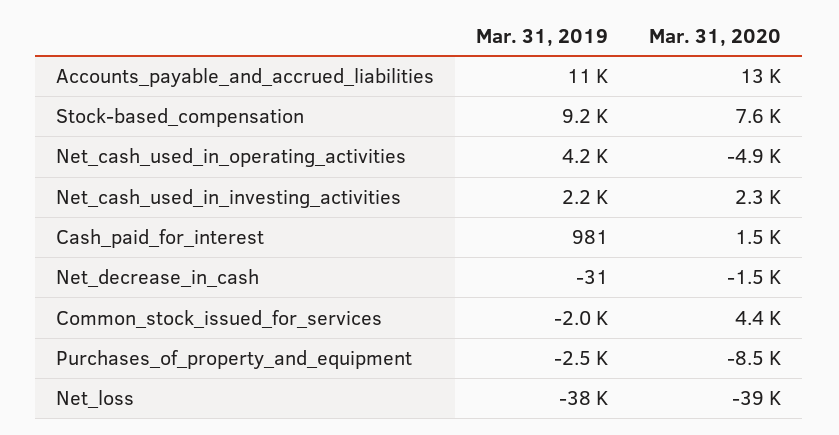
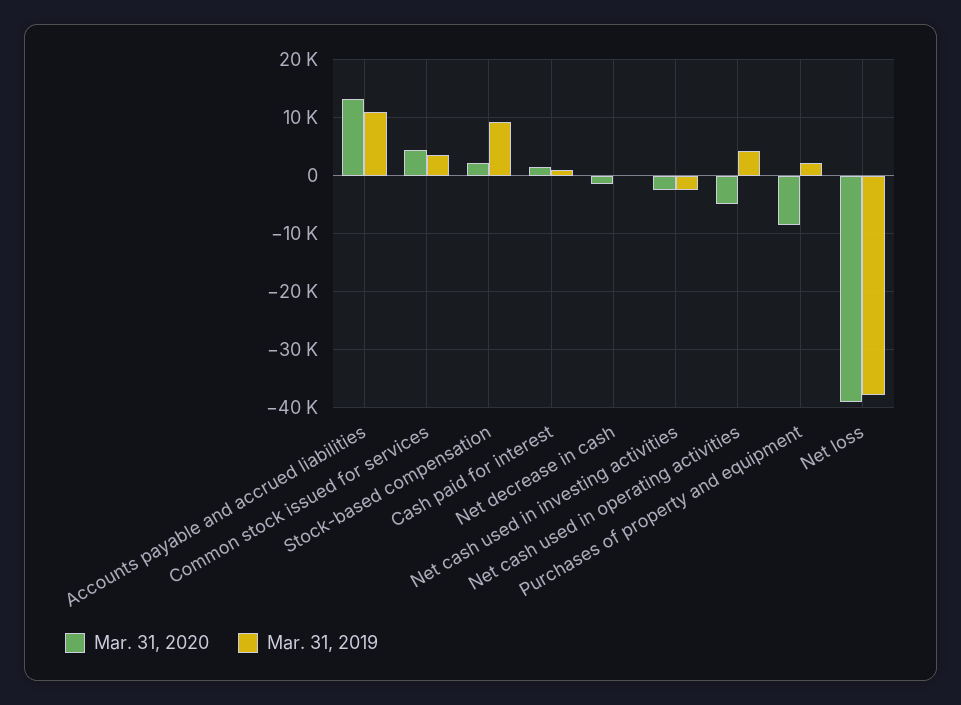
  {
    "Mar. 31, 2019": {
      "Accounts_payable_and_accrued_liabilities": 11000,
      "Stock-based_compensation": 9200,
      "Net_cash_used_in_operating_activities": 4200,
-     "Net_cash_used_in_investing_activities": 2200,
+     "Net_cash_used_in_investing_activities": -2000,
      "Cash_paid_for_interest": 981,
      "Net_decrease_in_cash": -31,
-     "Common_stock_issued_for_services": -2000,
+     "Common_stock_issued_for_services": 4000,
-     "Purchases_of_property_and_equipment": -2500,
+     "Purchases_of_property_and_equipment": 2000,
      "Net_loss": -38000
    },
    "Mar. 31, 2020": {
      "Accounts_payable_and_accrued_liabilities": 13000,
-     "Stock-based_compensation": 7600,
+     "Stock-based_compensation": 2000,
      "Net_cash_used_in_operating_activities": -4900,
-     "Net_cash_used_in_investing_activities": 2300,
+     "Net_cash_used_in_investing_activities": -2000,
      "Cash_paid_for_interest": 1500,
      "Net_decrease_in_cash": -1500,
      "Common_stock_issued_for_services": 4400,
      "Purchases_of_property_and_equipment": -8500,
      "Net_loss": -39000
    }
  }

